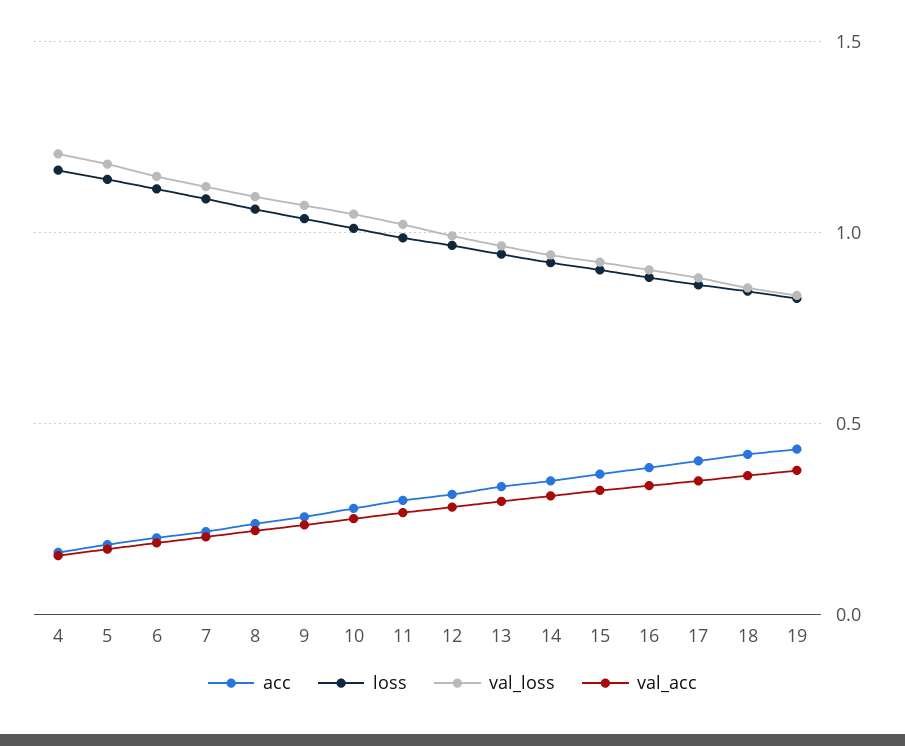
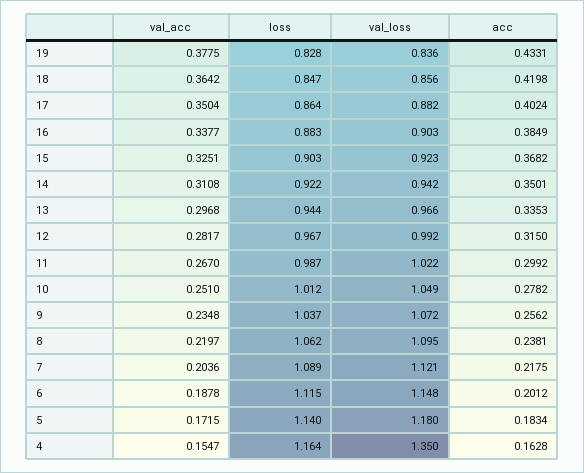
  {
    "acc": {
      "4": 0.1628,
      "5": 0.1834,
      "6": 0.2012,
      "7": 0.2175,
      "8": 0.2381,
      "9": 0.2562,
      "10": 0.2782,
      "11": 0.2992,
      "12": 0.315,
      "13": 0.3353,
      "14": 0.3501,
      "15": 0.3682,
      "16": 0.3849,
      "17": 0.4024,
      "18": 0.4198,
      "19": 0.4331
    },
    "loss": {
      "4": 1.164,
      "5": 1.14,
      "6": 1.115,
      "7": 1.089,
      "8": 1.062,
      "9": 1.037,
      "10": 1.012,
      "11": 0.987,
      "12": 0.967,
      "13": 0.944,
      "14": 0.922,
      "15": 0.903,
      "16": 0.883,
      "17": 0.864,
      "18": 0.847,
      "19": 0.828
    },
    "val_loss": {
-     "4": 1.2,
+     "4": 1.35,
      "5": 1.18,
      "6": 1.148,
      "7": 1.121,
      "8": 1.095,
      "9": 1.072,
      "10": 1.049,
      "11": 1.022,
      "12": 0.992,
      "13": 0.966,
      "14": 0.942,
      "15": 0.923,
      "16": 0.903,
      "17": 0.882,
      "18": 0.856,
      "19": 0.836
    },
    "val_acc": {
      "4": 0.1547,
      "5": 0.1715,
      "6": 0.1878,
      "7": 0.2036,
      "8": 0.2197,
      "9": 0.2348,
      "10": 0.251,
      "11": 0.267,
      "12": 0.2817,
      "13": 0.2968,
      "14": 0.3108,
      "15": 0.3251,
      "16": 0.3377,
      "17": 0.3504,
      "18": 0.3642,
      "19": 0.3775
    }
  }

